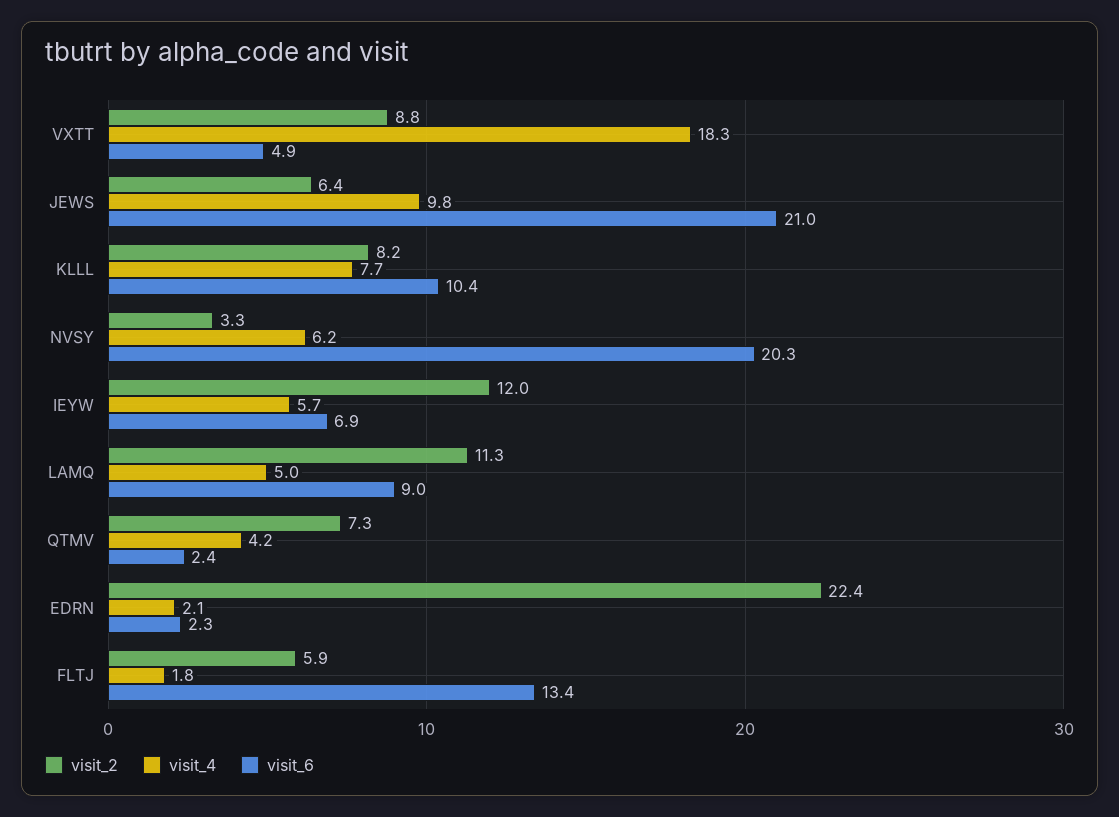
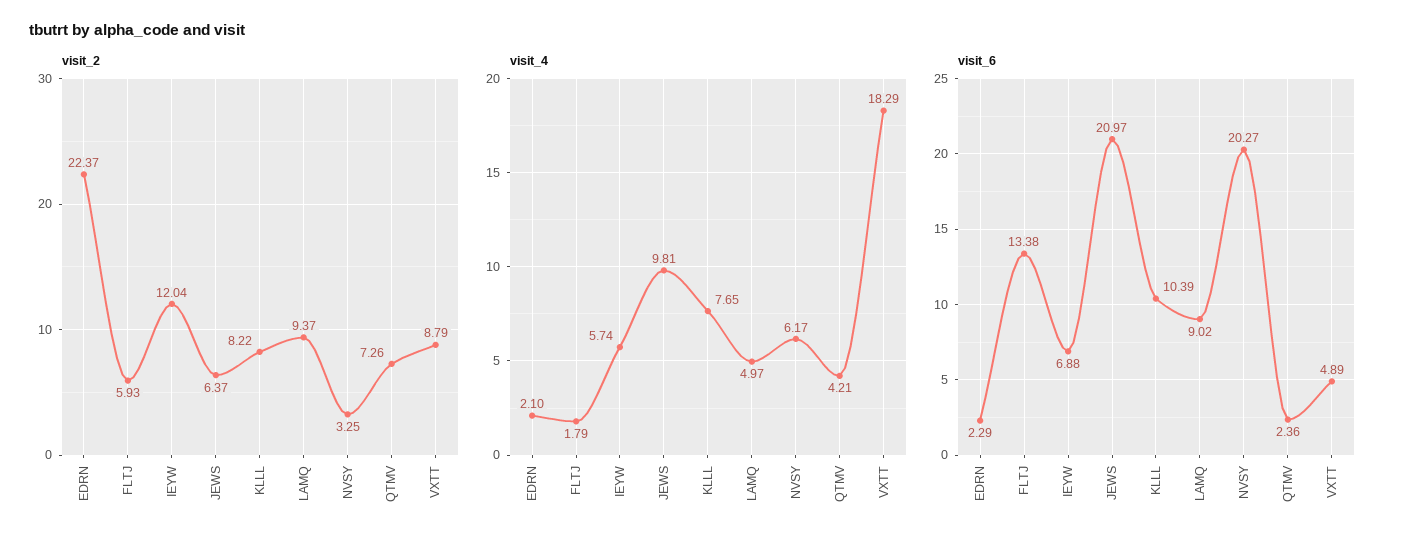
  {
    "visit_2": {
      "VXTT": 8.79,
      "JEWS": 6.37,
      "KLLL": 8.22,
      "NVSY": 3.25,
      "IEYW": 12.04,
-     "LAMQ": 11.3,
+     "LAMQ": 9.37,
      "QTMV": 7.26,
      "EDRN": 22.37,
      "FLTJ": 5.93
    },
    "visit_4": {
      "VXTT": 18.29,
      "JEWS": 9.81,
      "KLLL": 7.65,
      "NVSY": 6.17,
      "IEYW": 5.74,
      "LAMQ": 4.97,
      "QTMV": 4.21,
      "EDRN": 2.1,
      "FLTJ": 1.79
    },
    "visit_6": {
      "VXTT": 4.89,
      "JEWS": 20.97,
      "KLLL": 10.39,
      "NVSY": 20.27,
      "IEYW": 6.88,
      "LAMQ": 9.02,
      "QTMV": 2.36,
      "EDRN": 2.29,
      "FLTJ": 13.38
    }
  }

